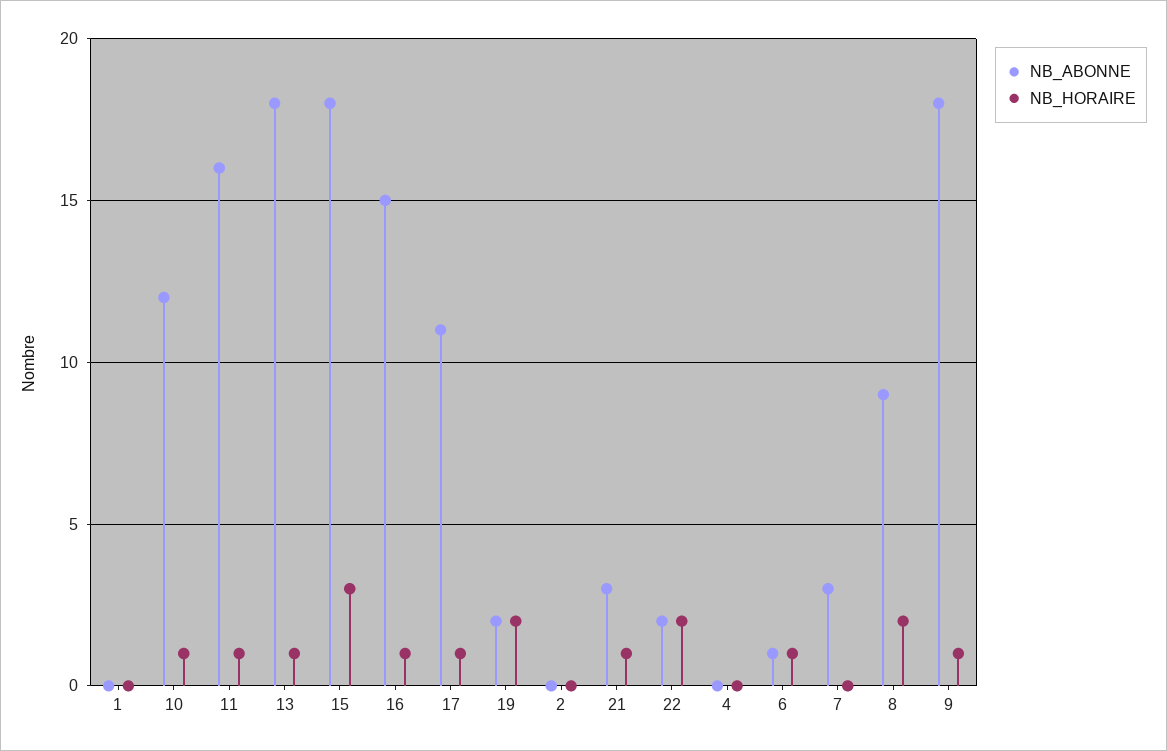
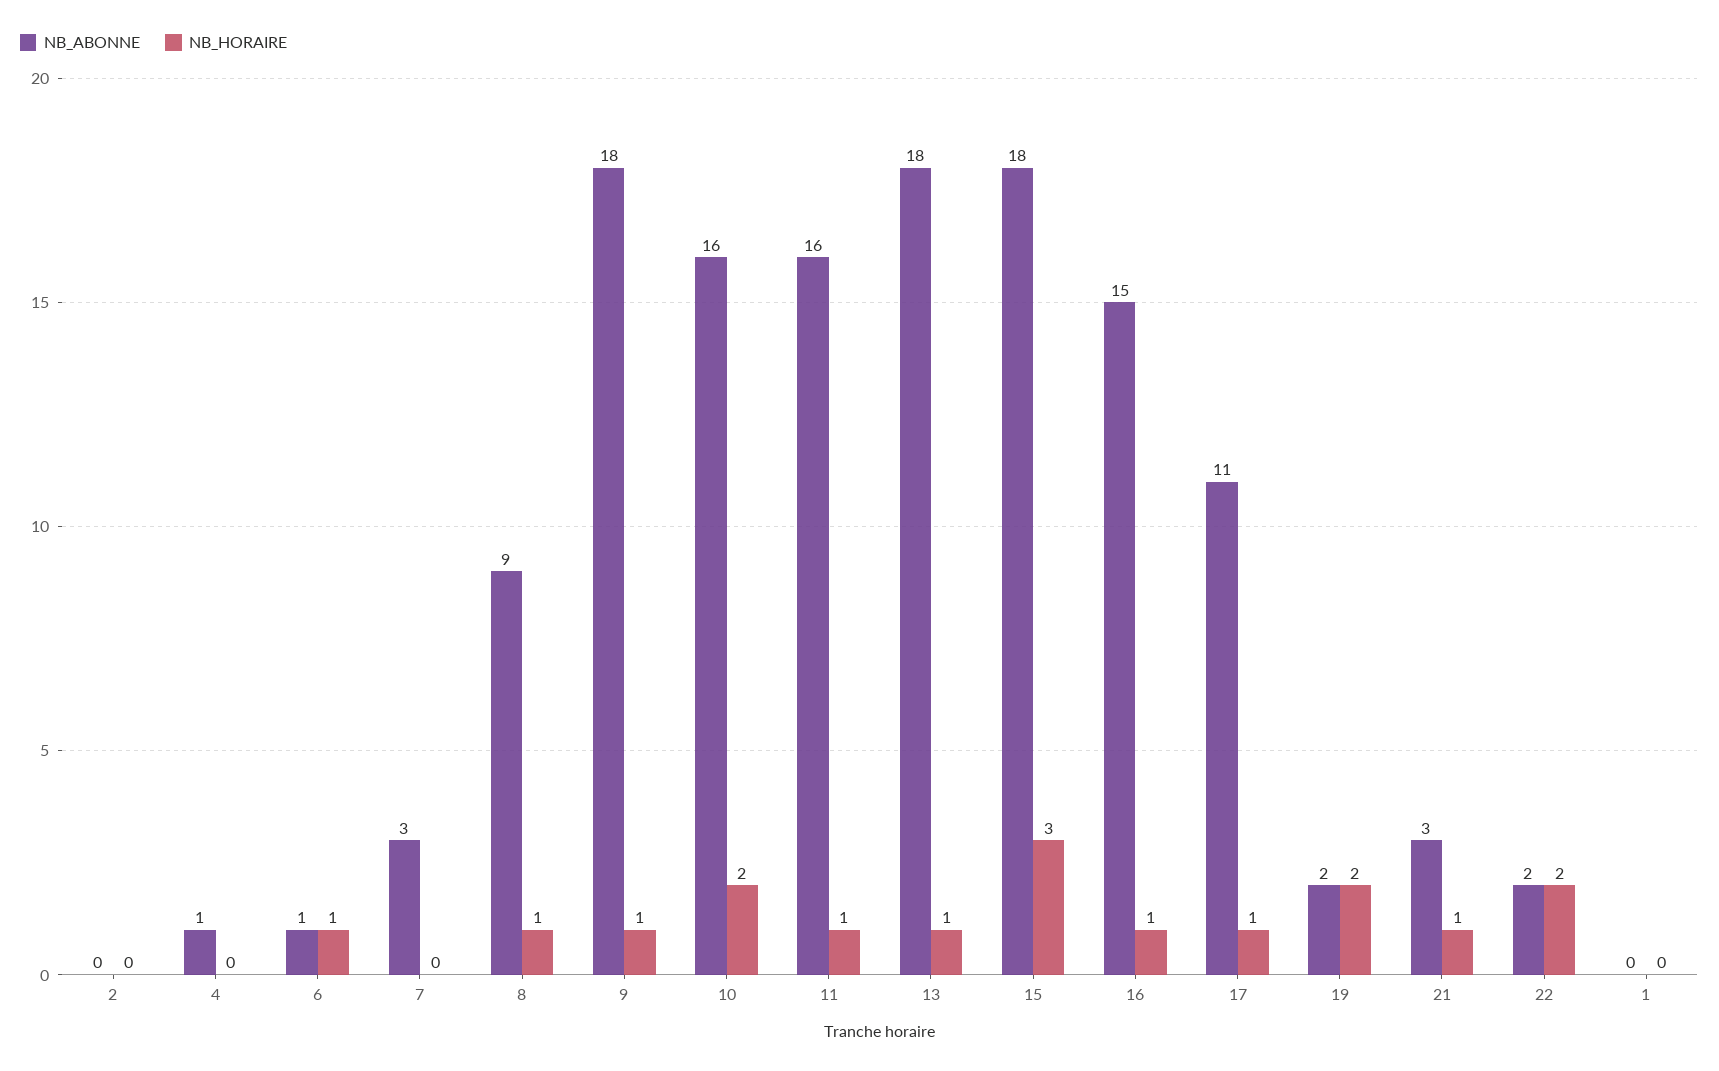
  {
    "NB_ABONNE": {
      "1": 0,
-     "10": 12,
+     "10": 16,
      "11": 16,
      "13": 18,
      "15": 18,
      "16": 15,
      "17": 11,
      "19": 2,
      "2": 0,
      "21": 3,
      "22": 2,
-     "4": 0,
+     "4": 1,
      "6": 1,
      "7": 3,
      "8": 9,
      "9": 18
    },
    "NB_HORAIRE": {
      "1": 0,
-     "10": 1,
+     "10": 2,
      "11": 1,
      "13": 1,
      "15": 3,
      "16": 1,
      "17": 1,
      "19": 2,
      "2": 0,
      "21": 1,
      "22": 2,
      "4": 0,
      "6": 1,
      "7": 0,
-     "8": 2,
+     "8": 1,
      "9": 1
    }
  }

